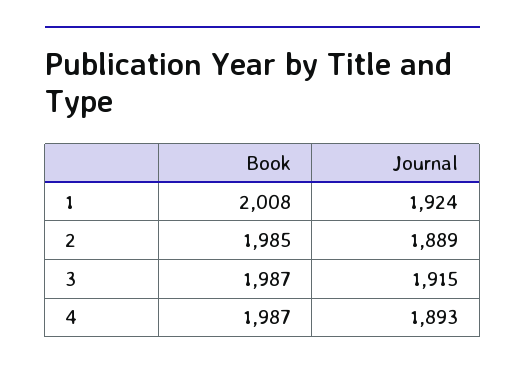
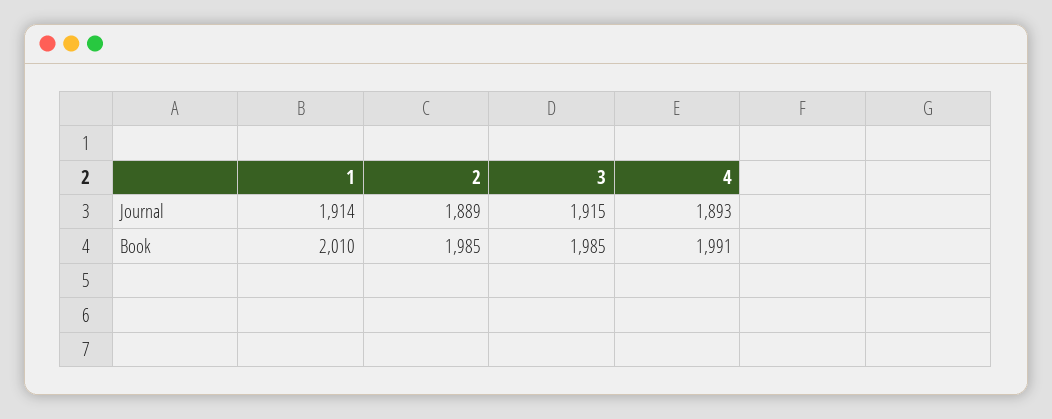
  {
    "Book": {
-     "1": 2008,
+     "1": 2010,
      "2": 1985,
-     "3": 1987,
+     "3": 1985,
-     "4": 1987
+     "4": 1991
    },
    "Journal": {
-     "1": 1924,
+     "1": 1914,
      "2": 1889,
      "3": 1915,
      "4": 1893
    }
  }

